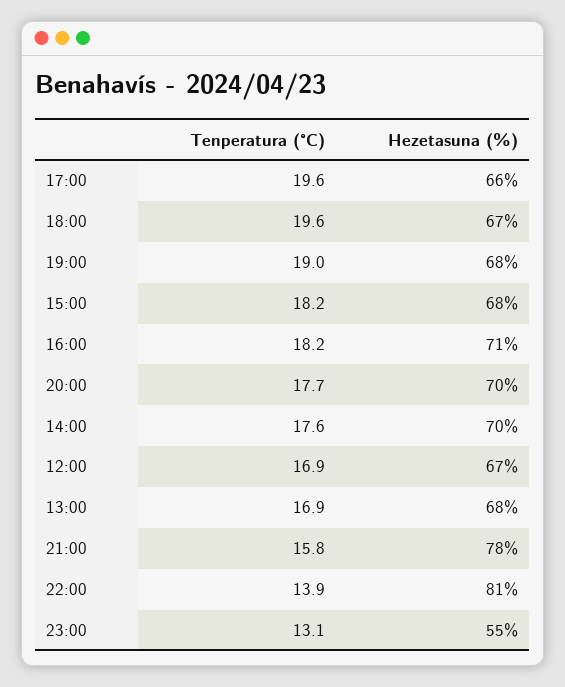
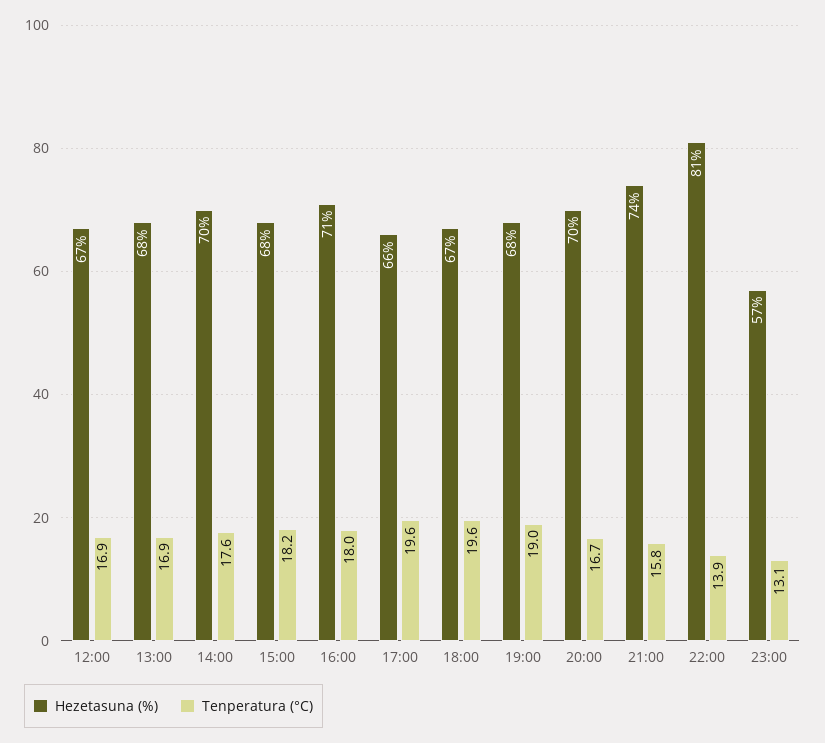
  {
    "Tenperatura (°C)": {
      "17:00": 19.6,
      "18:00": 19.6,
      "19:00": 19,
      "15:00": 18.2,
-     "16:00": 18.2,
+     "16:00": 18,
-     "20:00": 17.7,
+     "20:00": 16.7,
      "14:00": 17.6,
      "12:00": 16.9,
      "13:00": 16.9,
      "21:00": 15.8,
      "22:00": 13.9,
      "23:00": 13.1
    },
    "Hezetasuna (%)": {
      "17:00": 66,
      "18:00": 67,
      "19:00": 68,
      "15:00": 68,
      "16:00": 71,
      "20:00": 70,
      "14:00": 70,
      "12:00": 67,
      "13:00": 68,
-     "21:00": 78,
+     "21:00": 74,
      "22:00": 81,
-     "23:00": 55
+     "23:00": 57
    }
  }

